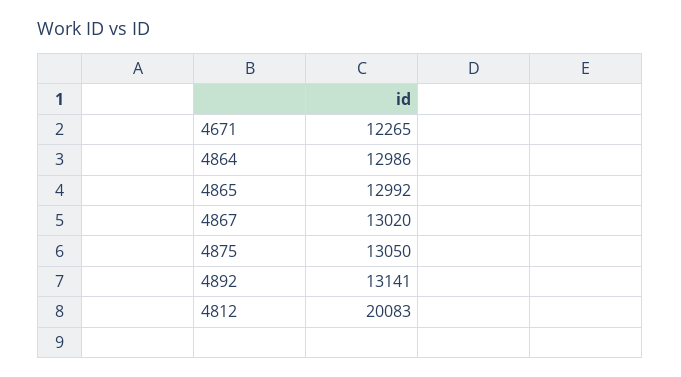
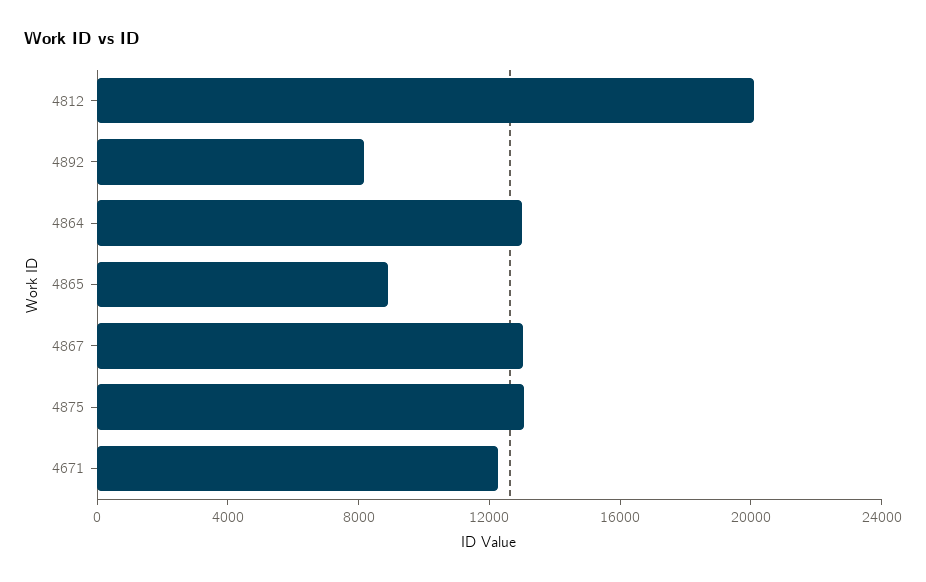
  {
    "4671": 12265,
    "4864": 12986,
-   "4865": 12992,
+   "4865": 9000,
    "4867": 13020,
    "4875": 13050,
-   "4892": 13141,
+   "4892": 8000,
    "4812": 20083
  }

